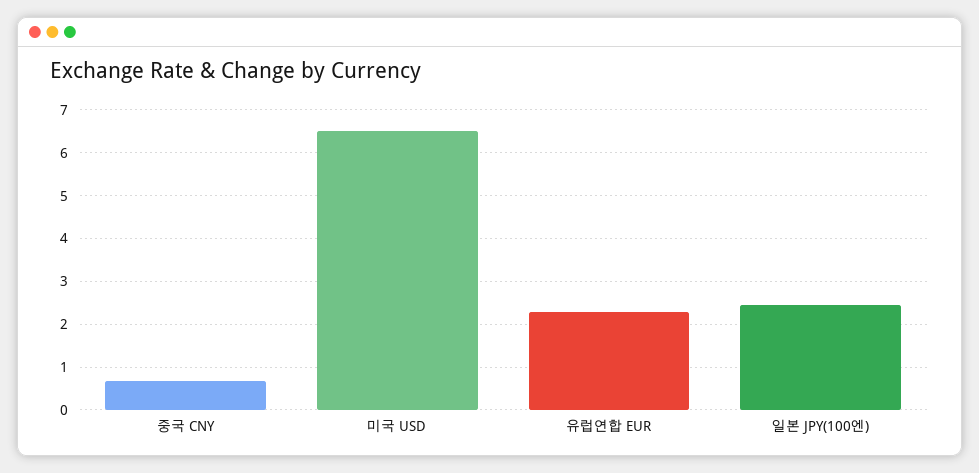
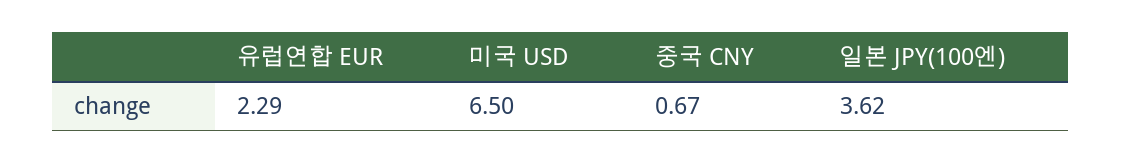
  {
    "중국 CNY": 0.67,
    "미국 USD": 6.5,
    "유럽연합 EUR": 2.29,
-   "일본 JPY(100엔)": 2.4
+   "일본 JPY(100엔)": 3.62
  }

